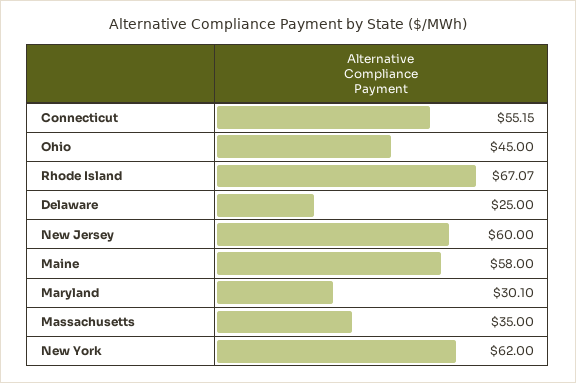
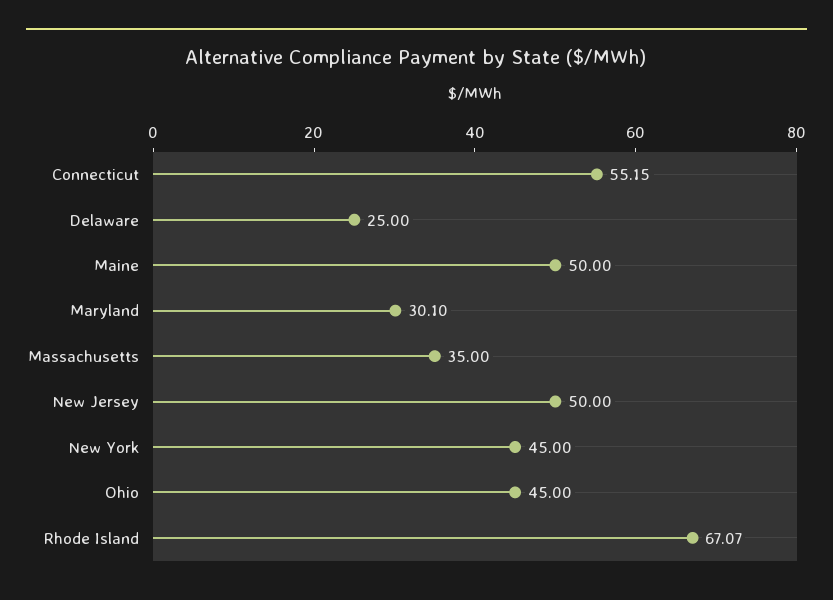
  {
    "Connecticut": 55.15,
    "Ohio": 45,
    "Rhode Island": 67.07,
    "Delaware": 25,
-   "New Jersey": 60,
+   "New Jersey": 50,
-   "Maine": 58,
+   "Maine": 50,
    "Maryland": 30.1,
    "Massachusetts": 35,
-   "New York": 62
+   "New York": 45
  }

